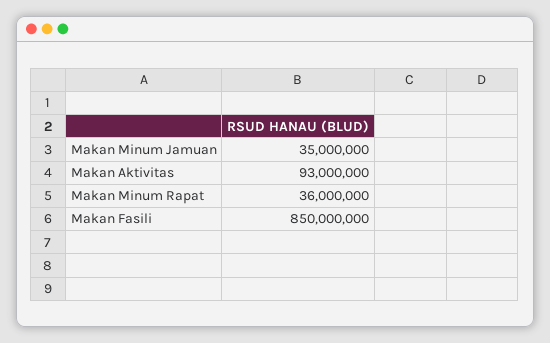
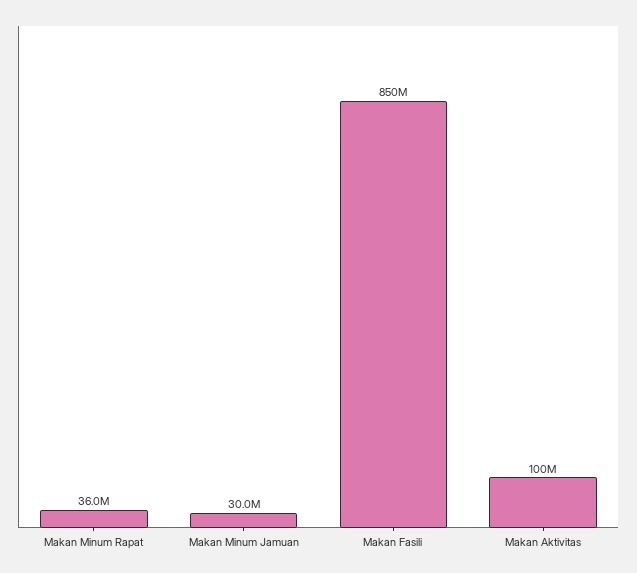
  {
-   "Makan Minum Jamuan": 35000000,
+   "Makan Minum Jamuan": 30000000,
-   "Makan Aktivitas": 93000000,
+   "Makan Aktivitas": 100000000,
    "Makan Minum Rapat": 36000000,
    "Makan Fasili": 850000000
  }

